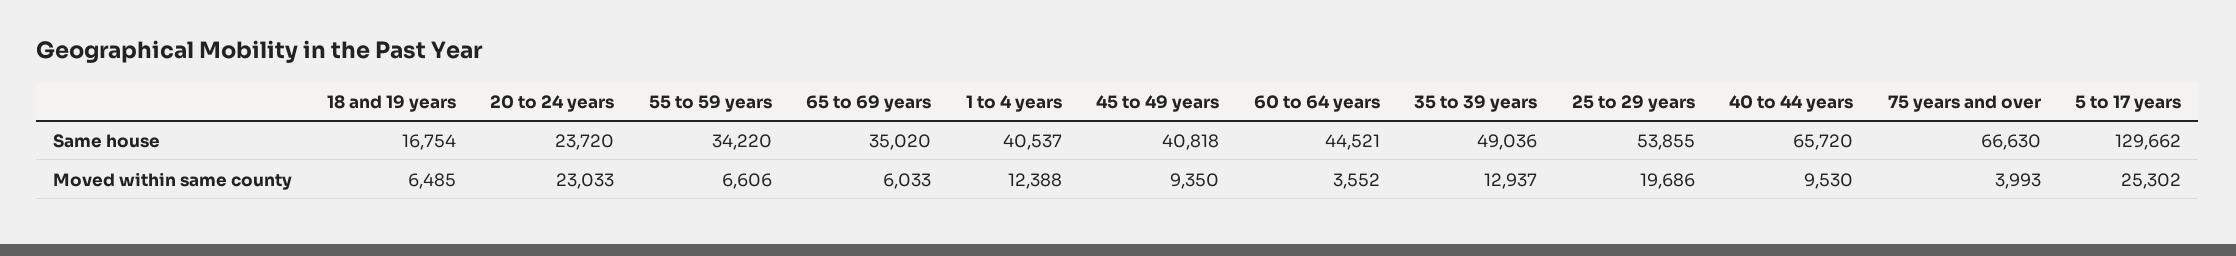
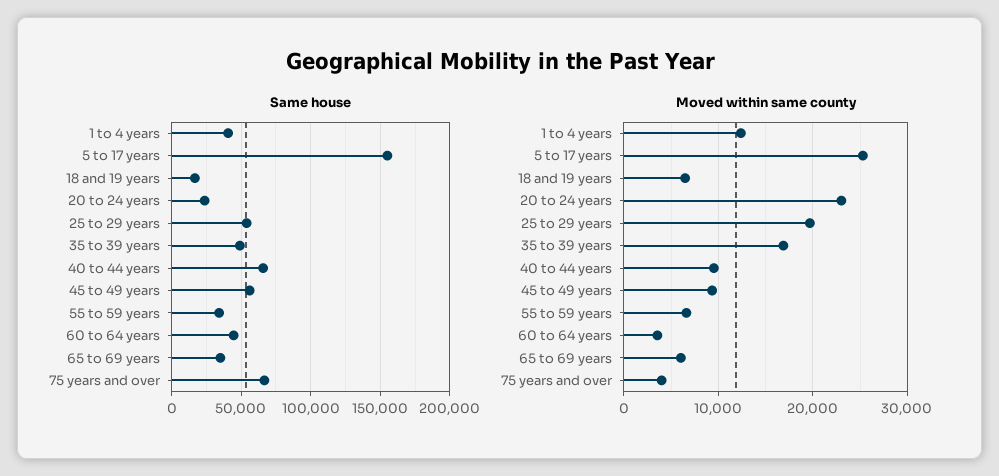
  {
    "Same house": {
      "18 and 19 years": 16754,
      "20 to 24 years": 23720,
      "55 to 59 years": 34220,
      "65 to 69 years": 35020,
      "1 to 4 years": 40537,
-     "45 to 49 years": 40818,
+     "45 to 49 years": 55000,
      "60 to 64 years": 44521,
      "35 to 39 years": 49036,
      "25 to 29 years": 53855,
      "40 to 44 years": 65720,
      "75 years and over": 66630,
-     "5 to 17 years": 129662
+     "5 to 17 years": 155000
    },
    "Moved within same county": {
      "18 and 19 years": 6485,
      "20 to 24 years": 23033,
      "55 to 59 years": 6606,
      "65 to 69 years": 6033,
      "1 to 4 years": 12388,
      "45 to 49 years": 9350,
      "60 to 64 years": 3552,
-     "35 to 39 years": 12937,
+     "35 to 39 years": 17000,
      "25 to 29 years": 19686,
      "40 to 44 years": 9530,
      "75 years and over": 3993,
      "5 to 17 years": 25302
    }
  }

